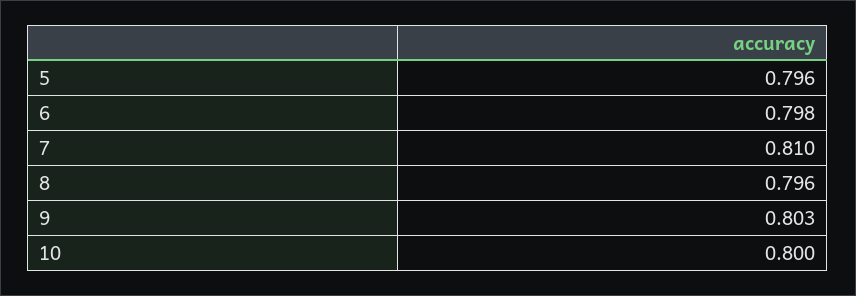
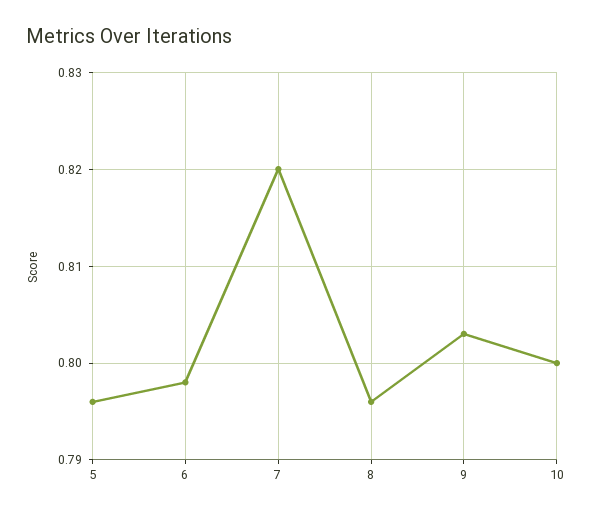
  {
    "5": 0.796,
    "6": 0.798,
-   "7": 0.81,
+   "7": 0.82,
    "8": 0.796,
    "9": 0.803,
    "10": 0.8
  }

